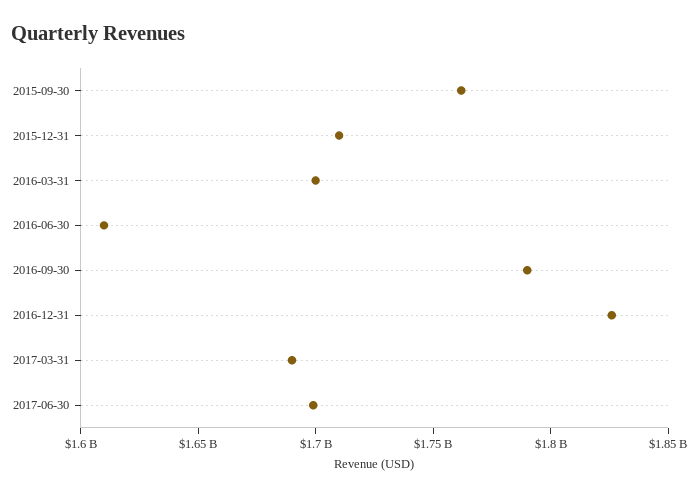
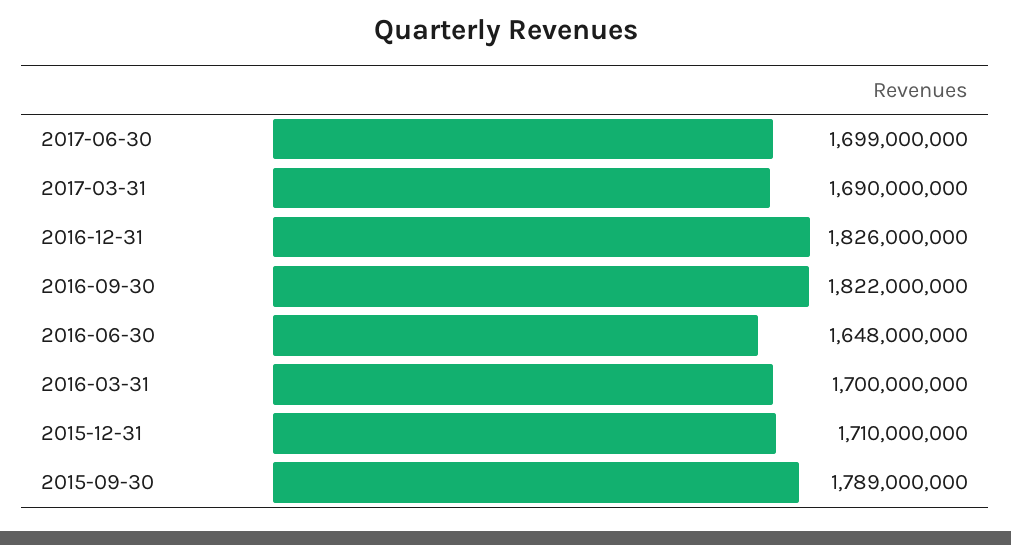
  {
-   "2015-09-30": 1760000000,
+   "2015-09-30": 1789000000,
    "2015-12-31": 1710000000,
    "2016-03-31": 1700000000,
-   "2016-06-30": 1610000000,
+   "2016-06-30": 1648000000,
-   "2016-09-30": 1790000000,
+   "2016-09-30": 1822000000,
    "2016-12-31": 1826000000,
    "2017-03-31": 1690000000,
    "2017-06-30": 1699000000
  }

